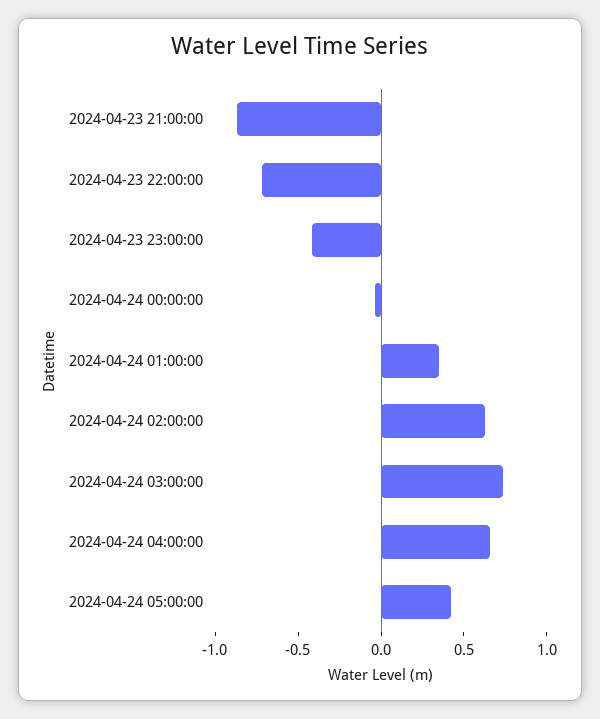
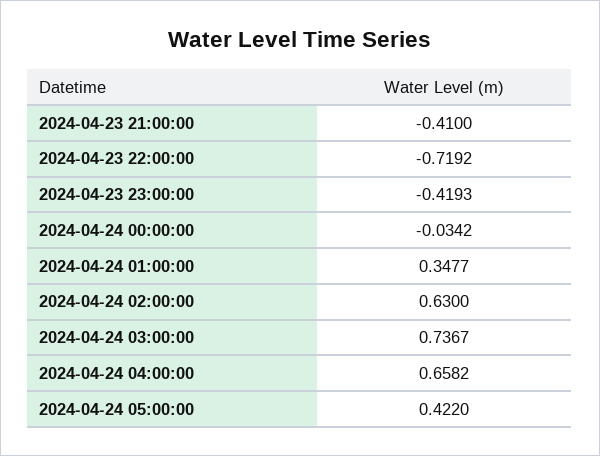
  {
-   "2024-04-23 21:00:00": -0.9,
+   "2024-04-23 21:00:00": -0.41,
    "2024-04-23 22:00:00": -0.7192,
    "2024-04-23 23:00:00": -0.4193,
    "2024-04-24 00:00:00": -0.0342,
    "2024-04-24 01:00:00": 0.3477,
    "2024-04-24 02:00:00": 0.63,
    "2024-04-24 03:00:00": 0.7367,
    "2024-04-24 04:00:00": 0.6582,
    "2024-04-24 05:00:00": 0.422
  }

